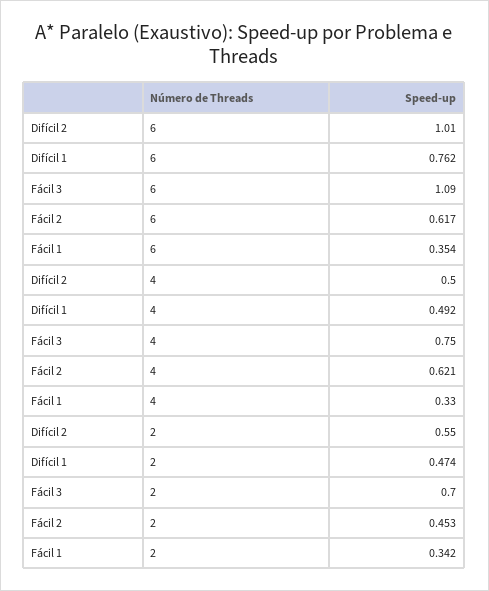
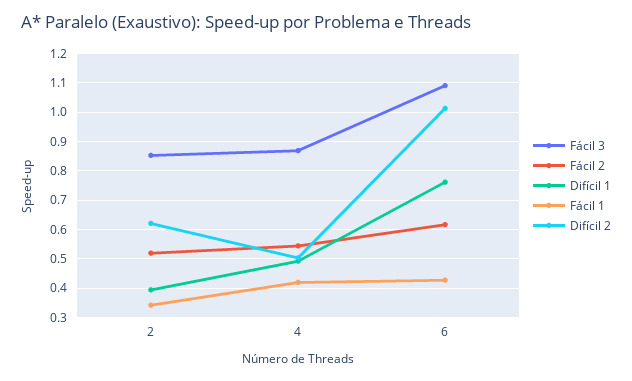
  {
    "Difícil 2": {
      "6": 1.01,
      "4": 0.5,
-     "2": 0.55
+     "2": 0.625
    },
    "Difícil 1": {
      "6": 0.762,
      "4": 0.492,
-     "2": 0.474
+     "2": 0.4
    },
    "Fácil 3": {
      "6": 1.09,
-     "4": 0.75,
+     "4": 0.875,
-     "2": 0.7
+     "2": 0.85
    },
    "Fácil 2": {
      "6": 0.617,
-     "4": 0.621,
+     "4": 0.55,
-     "2": 0.453
+     "2": 0.525
    },
    "Fácil 1": {
-     "6": 0.354,
+     "6": 0.425,
-     "4": 0.33,
+     "4": 0.425,
      "2": 0.342
    }
  }

